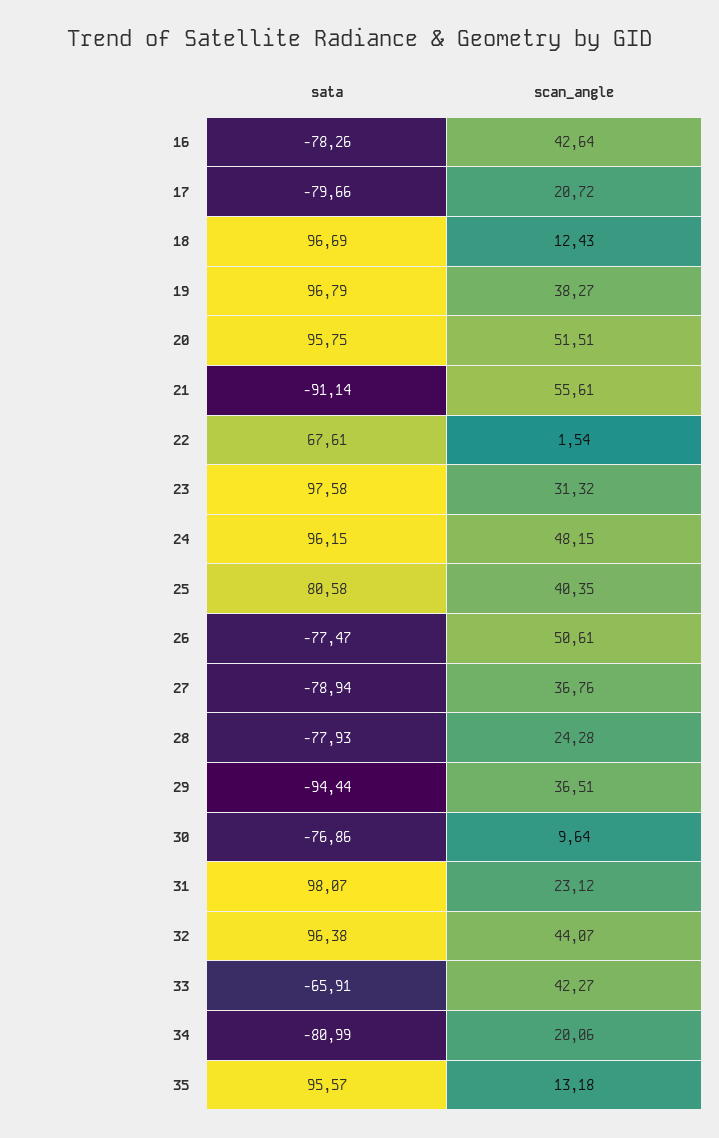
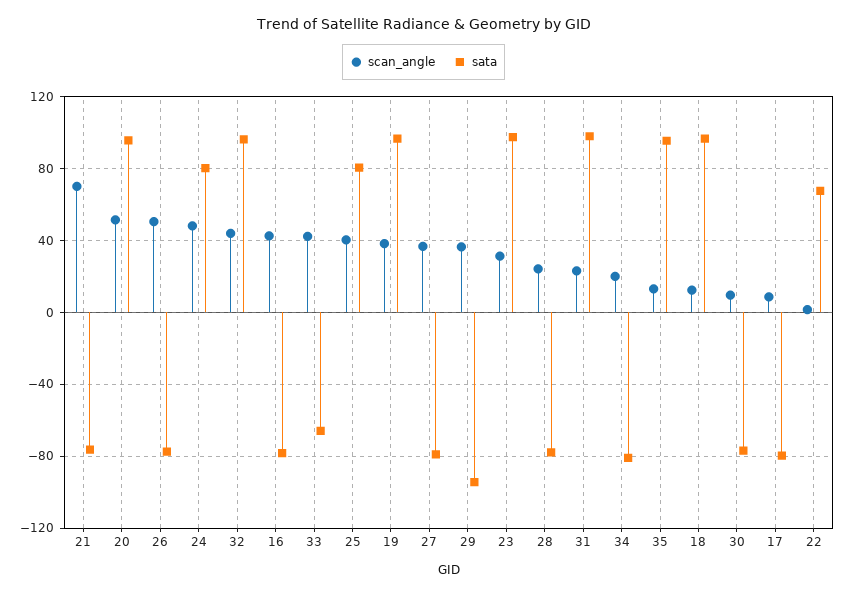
  {
    "sata": {
      "16": -78.26,
      "17": -79.66,
      "18": 96.69,
      "19": 96.79,
      "20": 95.75,
-     "21": -91.14,
+     "21": -75,
      "22": 67.61,
      "23": 97.58,
-     "24": 96.15,
+     "24": 80,
      "25": 80.58,
      "26": -77.47,
      "27": -78.94,
      "28": -77.93,
      "29": -94.44,
      "30": -76.86,
      "31": 98.07,
      "32": 96.38,
      "33": -65.91,
      "34": -80.99,
      "35": 95.57
    },
    "scan_angle": {
      "16": 42.64,
-     "17": 20.72,
+     "17": 10,
      "18": 12.43,
      "19": 38.27,
      "20": 51.51,
-     "21": 55.61,
+     "21": 70,
      "22": 1.54,
      "23": 31.32,
      "24": 48.15,
      "25": 40.35,
      "26": 50.61,
      "27": 36.76,
      "28": 24.28,
      "29": 36.51,
      "30": 9.64,
      "31": 23.12,
      "32": 44.07,
      "33": 42.27,
      "34": 20.06,
      "35": 13.18
    }
  }

